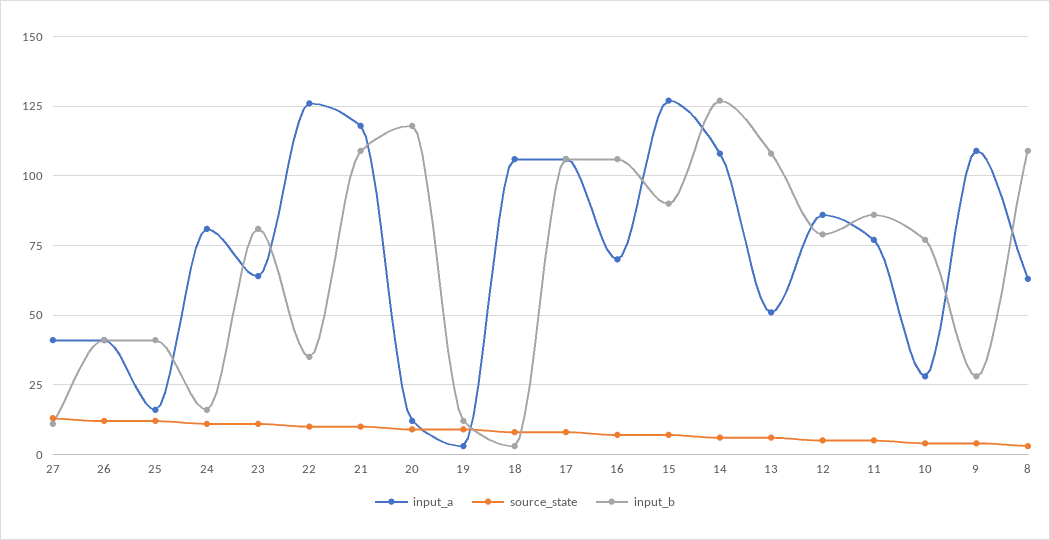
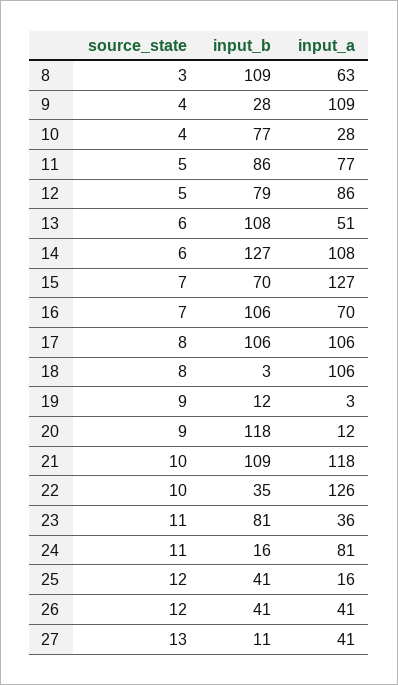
  {
    "input_a": {
      "27": 41,
      "26": 41,
      "25": 16,
      "24": 81,
-     "23": 65,
+     "23": 36,
      "22": 126,
      "21": 118,
      "20": 12,
      "19": 3,
      "18": 106,
      "17": 106,
      "16": 70,
      "15": 127,
      "14": 108,
      "13": 51,
      "12": 86,
      "11": 77,
      "10": 28,
      "9": 109,
      "8": 63
    },
    "source_state": {
      "27": 13,
      "26": 12,
      "25": 12,
      "24": 11,
      "23": 11,
      "22": 10,
      "21": 10,
      "20": 9,
      "19": 9,
      "18": 8,
      "17": 8,
      "16": 7,
      "15": 7,
      "14": 6,
      "13": 6,
      "12": 5,
      "11": 5,
      "10": 4,
      "9": 4,
      "8": 3
    },
    "input_b": {
      "27": 11,
      "26": 41,
      "25": 41,
      "24": 16,
      "23": 81,
      "22": 35,
      "21": 109,
      "20": 118,
      "19": 12,
      "18": 3,
      "17": 106,
      "16": 106,
-     "15": 90,
+     "15": 70,
      "14": 127,
      "13": 108,
      "12": 79,
      "11": 86,
      "10": 77,
      "9": 28,
      "8": 109
    }
  }

